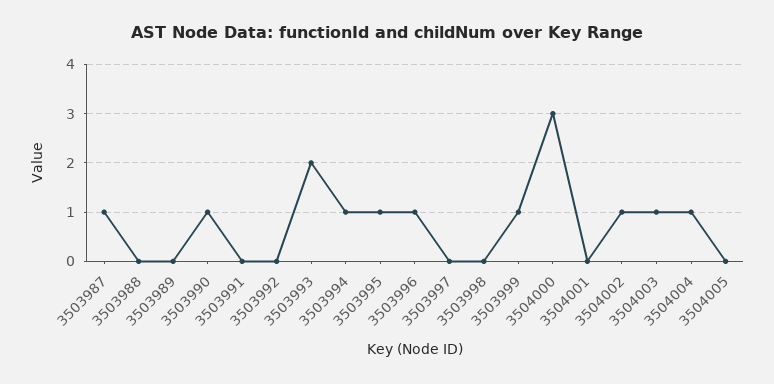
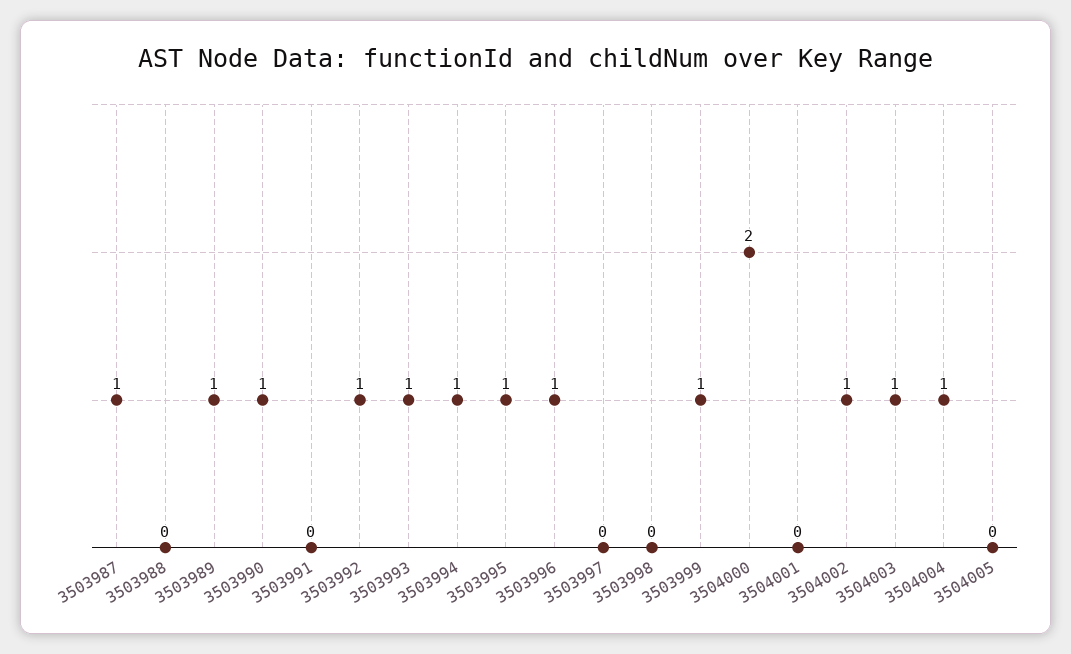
  {
    "3503987": 1,
    "3503988": 0,
-   "3503989": 0,
+   "3503989": 1,
    "3503990": 1,
    "3503991": 0,
-   "3503992": 0,
+   "3503992": 1,
-   "3503993": 2,
+   "3503993": 1,
    "3503994": 1,
    "3503995": 1,
    "3503996": 1,
    "3503997": 0,
    "3503998": 0,
    "3503999": 1,
-   "3504000": 3,
+   "3504000": 2,
    "3504001": 0,
    "3504002": 1,
    "3504003": 1,
    "3504004": 1,
    "3504005": 0
  }

